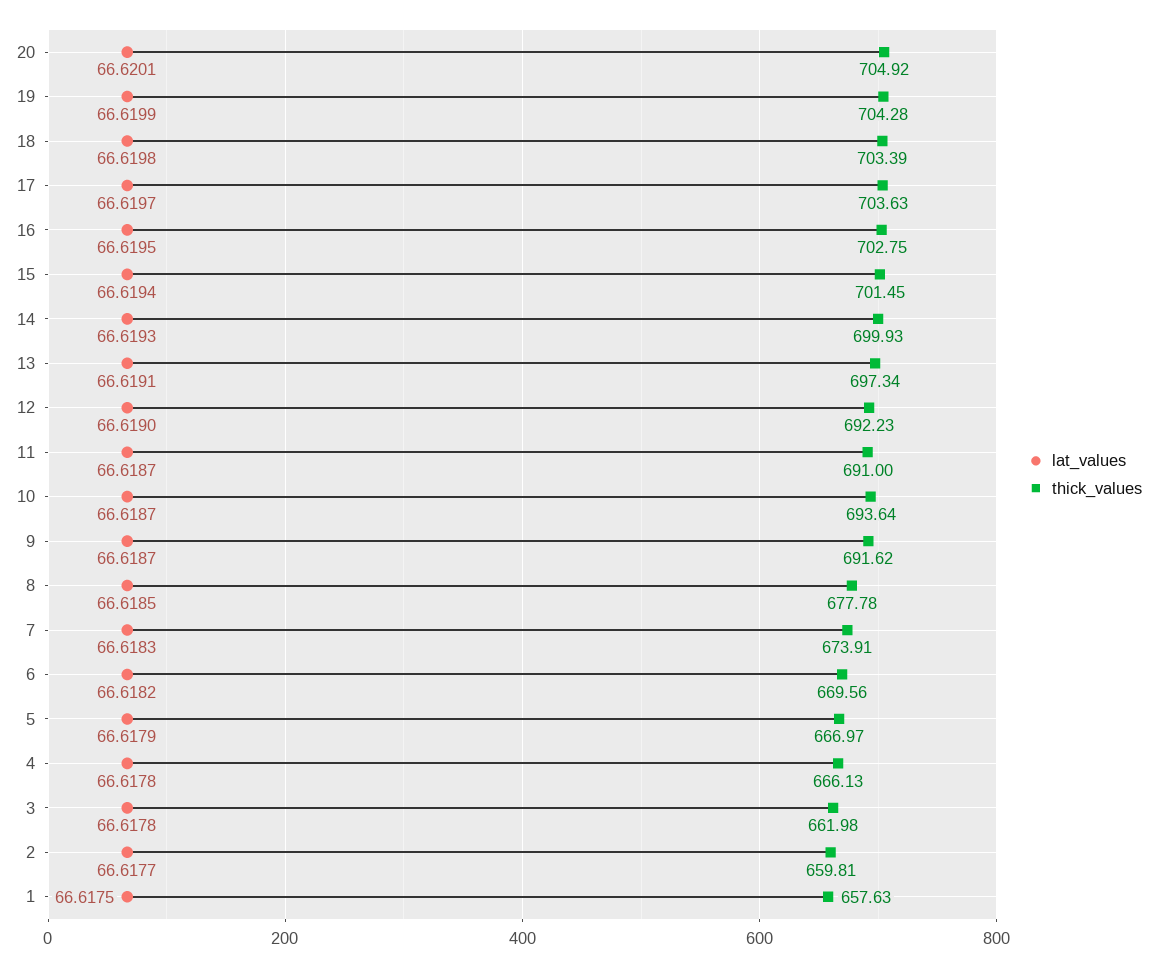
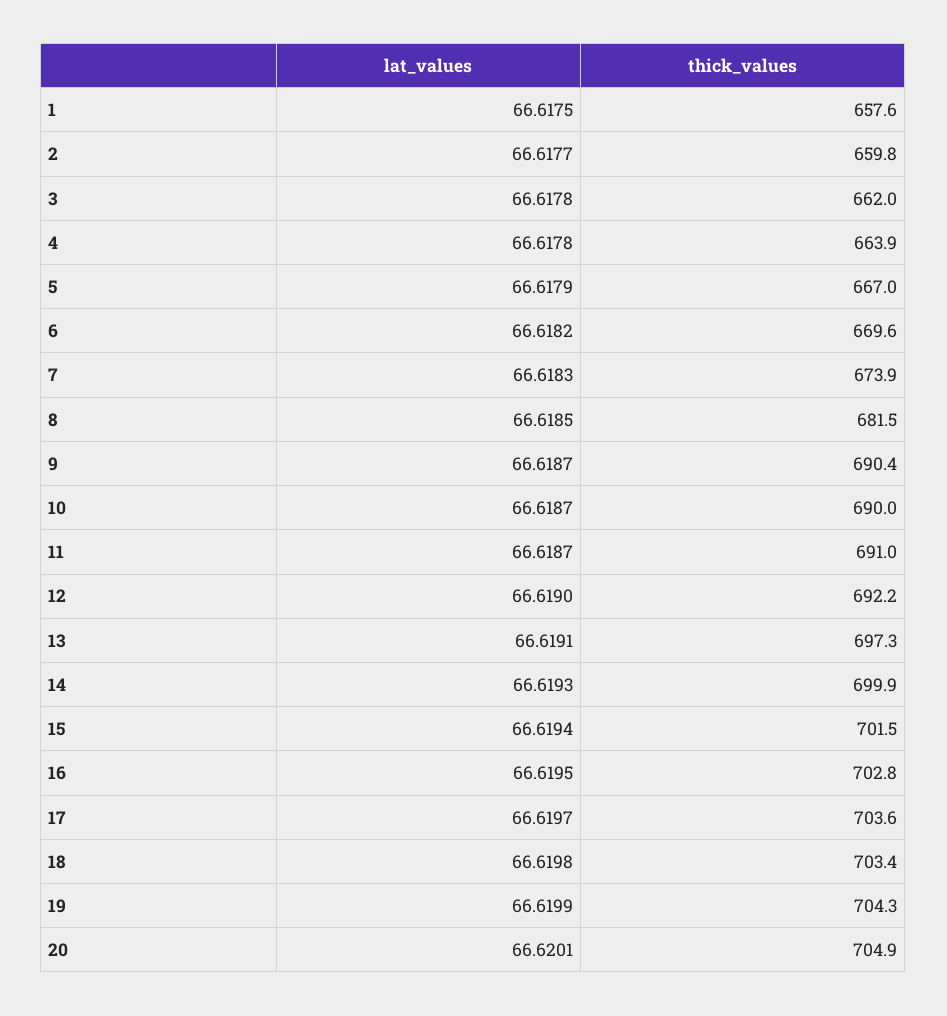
  {
    "lat_values": {
      "20": 66.6201,
      "19": 66.6199,
      "18": 66.6198,
      "17": 66.6197,
      "16": 66.6195,
      "15": 66.6194,
      "14": 66.6193,
      "13": 66.6191,
      "12": 66.619,
      "11": 66.6187,
      "10": 66.6187,
      "9": 66.6187,
      "8": 66.6185,
      "7": 66.6183,
      "6": 66.6182,
      "5": 66.6179,
      "4": 66.6178,
      "3": 66.6178,
      "2": 66.6177,
      "1": 66.6175
    },
    "thick_values": {
      "20": 704.92,
      "19": 704.28,
      "18": 703.39,
      "17": 703.63,
      "16": 702.75,
      "15": 701.45,
      "14": 699.93,
      "13": 697.34,
      "12": 692.23,
      "11": 691,
-     "10": 693.64,
+     "10": 690,
-     "9": 691.62,
+     "9": 690.4,
-     "8": 677.78,
+     "8": 681.5,
      "7": 673.91,
      "6": 669.56,
      "5": 666.97,
-     "4": 666.13,
+     "4": 663.9,
      "3": 661.98,
      "2": 659.81,
      "1": 657.63
    }
  }

